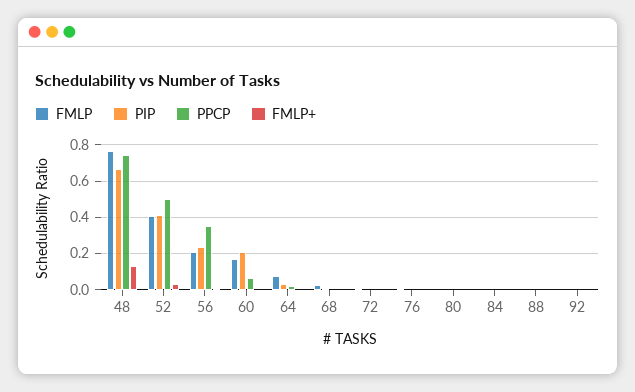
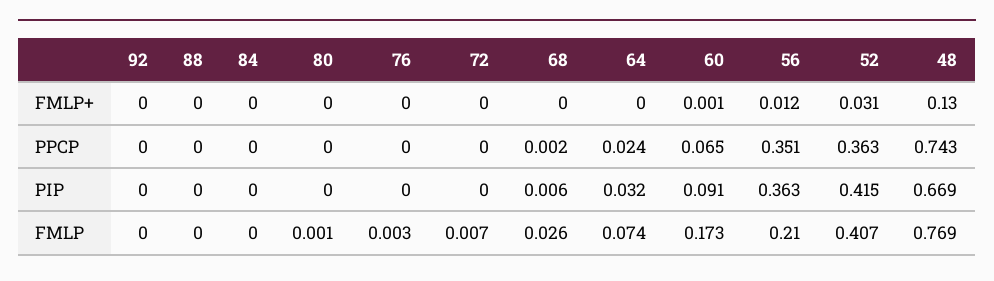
  {
    "FMLP": {
      "48": 0.769,
      "52": 0.407,
      "56": 0.21,
      "60": 0.173,
      "64": 0.074,
      "68": 0.026,
      "72": 0.007,
      "76": 0.003,
      "80": 0.001,
      "84": 0,
      "88": 0,
      "92": 0
    },
    "PIP": {
      "48": 0.669,
      "52": 0.415,
-     "56": 0.25,
+     "56": 0.363,
-     "60": 0.2,
+     "60": 0.091,
      "64": 0.032,
      "68": 0.006,
      "72": 0,
      "76": 0,
      "80": 0,
      "84": 0,
      "88": 0,
      "92": 0
    },
    "PPCP": {
      "48": 0.743,
-     "52": 0.5,
+     "52": 0.363,
      "56": 0.351,
      "60": 0.065,
      "64": 0.024,
      "68": 0.002,
      "72": 0,
      "76": 0,
      "80": 0,
      "84": 0,
      "88": 0,
      "92": 0
    },
    "FMLP+": {
      "48": 0.13,
      "52": 0.031,
      "56": 0.012,
      "60": 0.001,
      "64": 0,
      "68": 0,
      "72": 0,
      "76": 0,
      "80": 0,
      "84": 0,
      "88": 0,
      "92": 0
    }
  }

